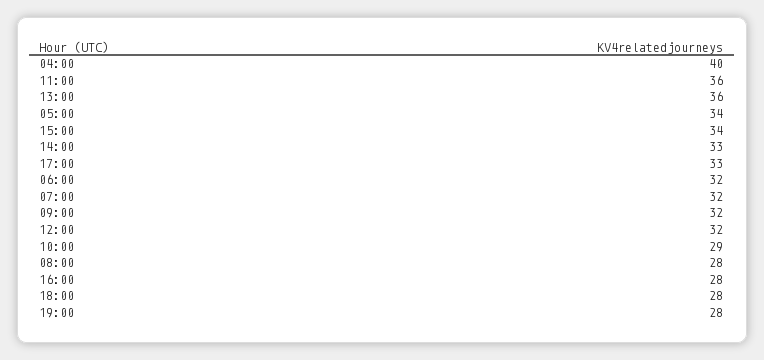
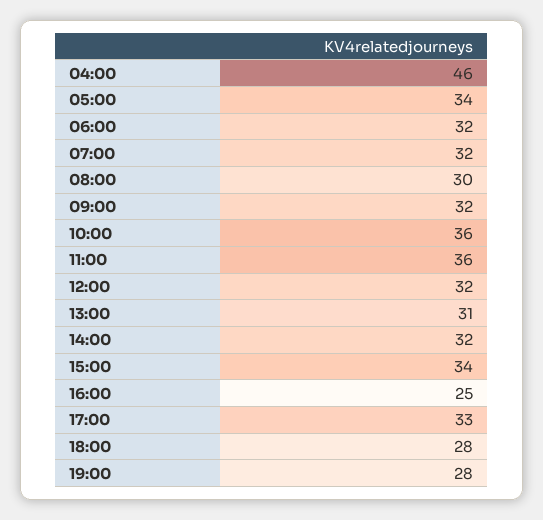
  {
-   "04:00": 40,
+   "04:00": 46,
    "11:00": 36,
-   "13:00": 36,
+   "13:00": 31,
    "05:00": 34,
    "15:00": 34,
-   "14:00": 33,
+   "14:00": 32,
    "17:00": 33,
    "06:00": 32,
    "07:00": 32,
    "09:00": 32,
    "12:00": 32,
-   "10:00": 29,
+   "10:00": 36,
-   "08:00": 28,
+   "08:00": 30,
-   "16:00": 28,
+   "16:00": 25,
    "18:00": 28,
    "19:00": 28
  }

